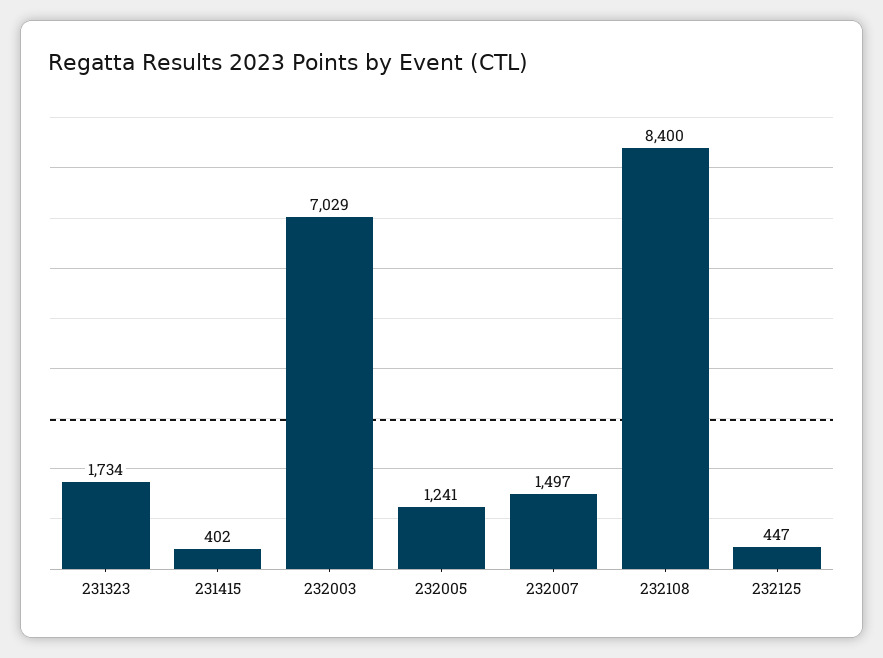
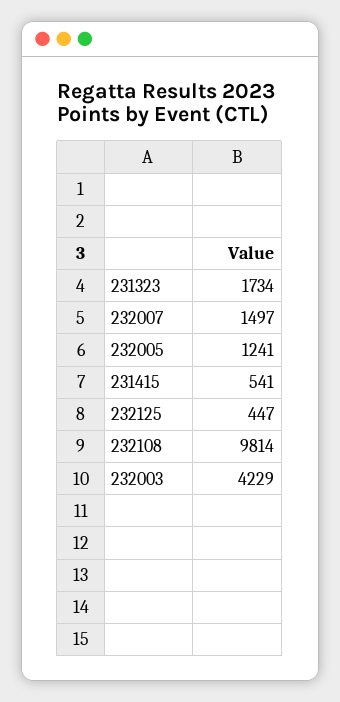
  {
    "231323": 1734,
-   "231415": 402,
+   "231415": 541,
-   "232003": 7029,
+   "232003": 4229,
    "232005": 1241,
    "232007": 1497,
-   "232108": 8400,
+   "232108": 9814,
    "232125": 447
  }

